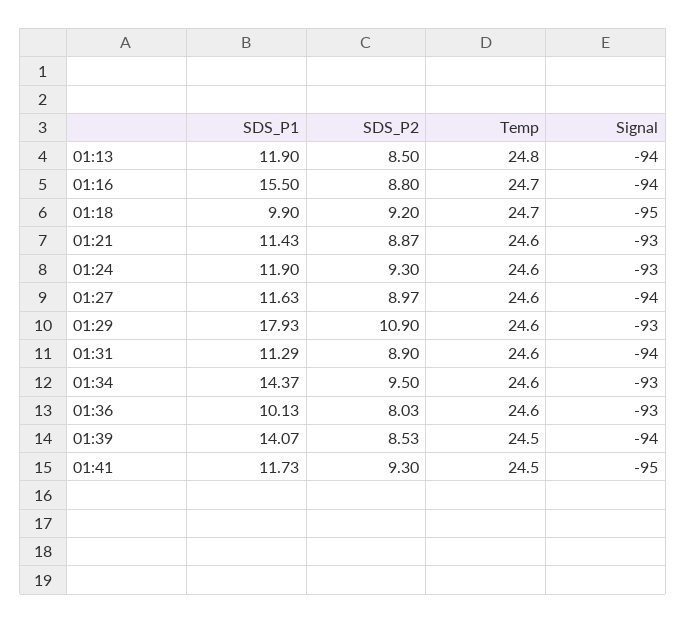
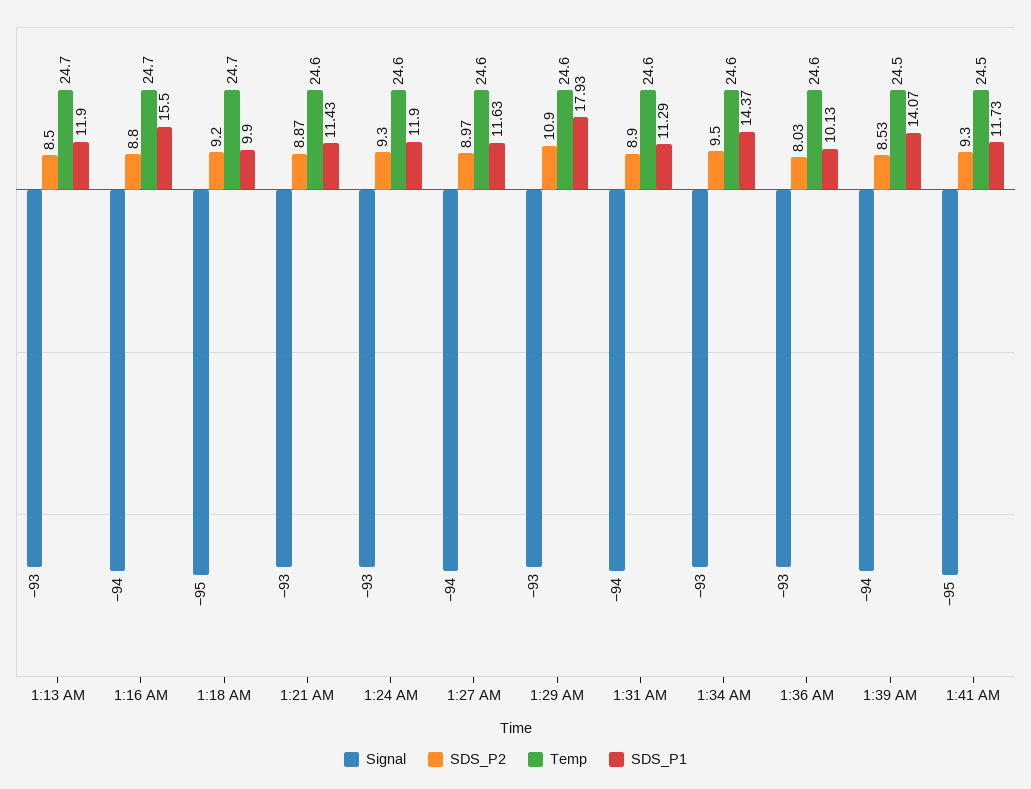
  {
    "SDS_P1": {
      "01:13": 11.9,
      "01:16": 15.5,
      "01:18": 9.9,
      "01:21": 11.43,
      "01:24": 11.9,
      "01:27": 11.63,
      "01:29": 17.93,
      "01:31": 11.29,
      "01:34": 14.37,
      "01:36": 10.13,
      "01:39": 14.07,
      "01:41": 11.73
    },
    "SDS_P2": {
      "01:13": 8.5,
      "01:16": 8.8,
      "01:18": 9.2,
      "01:21": 8.87,
      "01:24": 9.3,
      "01:27": 8.97,
      "01:29": 10.9,
      "01:31": 8.9,
      "01:34": 9.5,
      "01:36": 8.03,
      "01:39": 8.53,
      "01:41": 9.3
    },
    "Temp": {
-     "01:13": 24.8,
+     "01:13": 24.7,
      "01:16": 24.7,
      "01:18": 24.7,
      "01:21": 24.6,
      "01:24": 24.6,
      "01:27": 24.6,
      "01:29": 24.6,
      "01:31": 24.6,
      "01:34": 24.6,
      "01:36": 24.6,
      "01:39": 24.5,
      "01:41": 24.5
    },
    "Signal": {
-     "01:13": -94,
+     "01:13": -93,
      "01:16": -94,
      "01:18": -95,
      "01:21": -93,
      "01:24": -93,
      "01:27": -94,
      "01:29": -93,
      "01:31": -94,
      "01:34": -93,
      "01:36": -93,
      "01:39": -94,
      "01:41": -95
    }
  }

